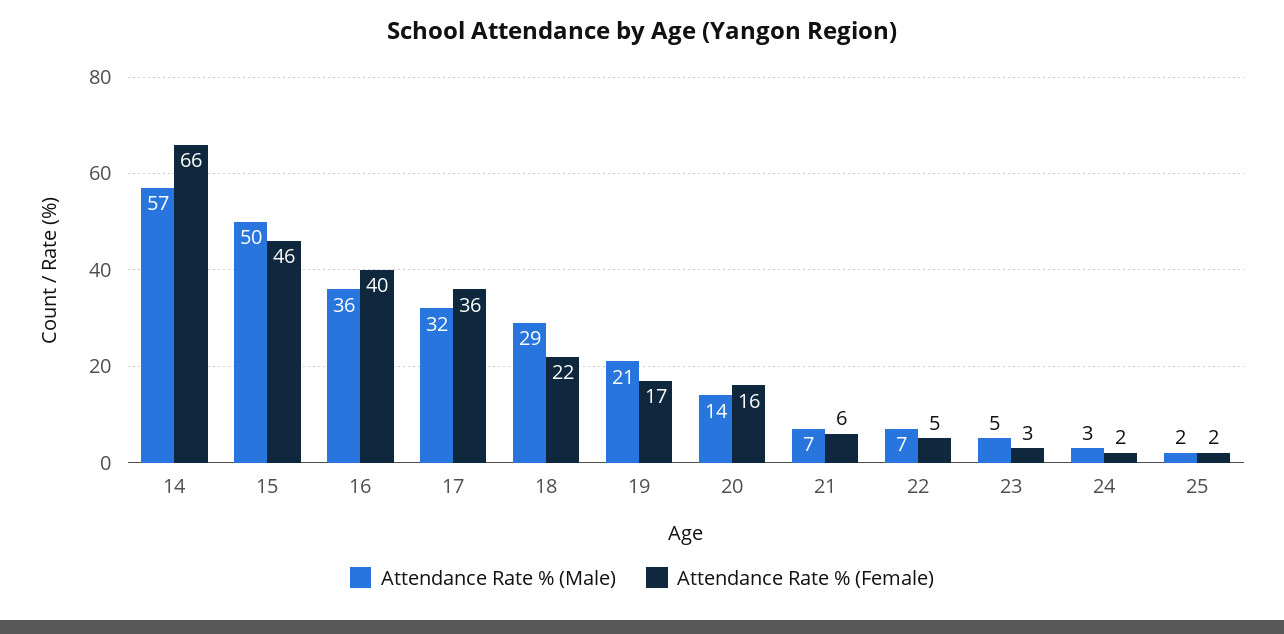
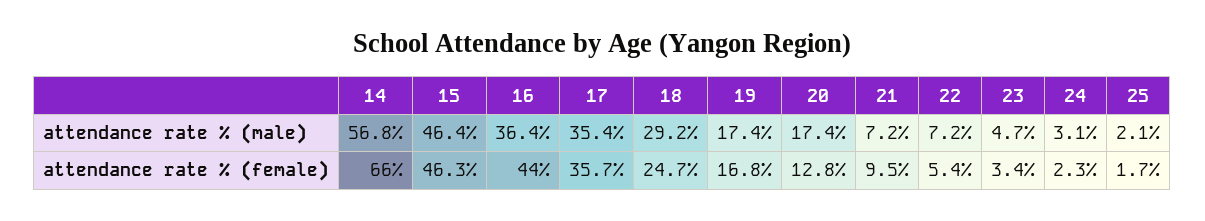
  {
    "Attendance Rate % (Male)": {
      "14": 56.8,
-     "15": 50,
+     "15": 46.4,
      "16": 36.4,
-     "17": 32,
+     "17": 35.4,
      "18": 29.2,
-     "19": 21,
+     "19": 17.4,
-     "20": 14,
+     "20": 17.4,
      "21": 7.2,
      "22": 7.2,
      "23": 4.7,
      "24": 3.1,
      "25": 2.1
    },
    "Attendance Rate % (Female)": {
      "14": 66,
      "15": 46.3,
-     "16": 40,
+     "16": 44,
      "17": 35.7,
-     "18": 22,
+     "18": 24.7,
      "19": 16.8,
-     "20": 16,
+     "20": 12.8,
-     "21": 6,
+     "21": 9.5,
      "22": 5.4,
      "23": 3.4,
      "24": 2.3,
      "25": 1.7
    }
  }

